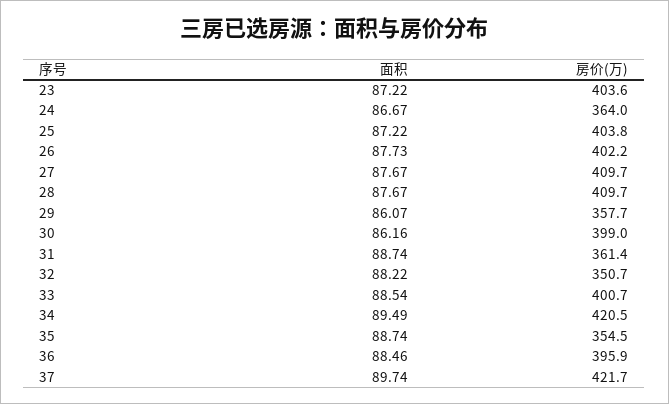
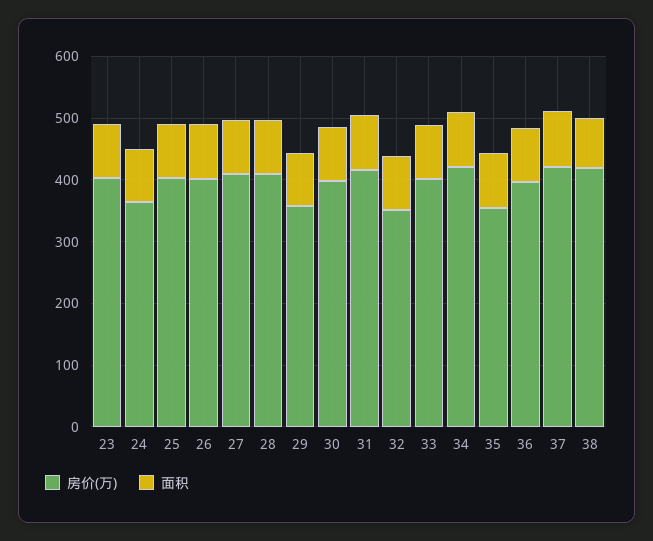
  {
    "面积": {
      "23": 87.22,
      "24": 86.67,
      "25": 87.22,
      "26": 87.73,
      "27": 87.67,
      "28": 87.67,
      "29": 86.07,
      "30": 86.16,
      "31": 88.74,
      "32": 88.22,
      "33": 88.54,
      "34": 89.49,
      "35": 88.74,
      "36": 88.46,
-     "37": 89.74
+     "37": 89.74,
+     "38": 80
    },
    "房价(万)": {
      "23": 403.6,
      "24": 364,
      "25": 403.8,
      "26": 402.2,
      "27": 409.7,
      "28": 409.7,
      "29": 357.7,
      "30": 399,
-     "31": 361.4,
+     "31": 420,
      "32": 350.7,
      "33": 400.7,
      "34": 420.5,
      "35": 354.5,
      "36": 395.9,
-     "37": 421.7
+     "37": 421.7,
+     "38": 420
    }
  }

